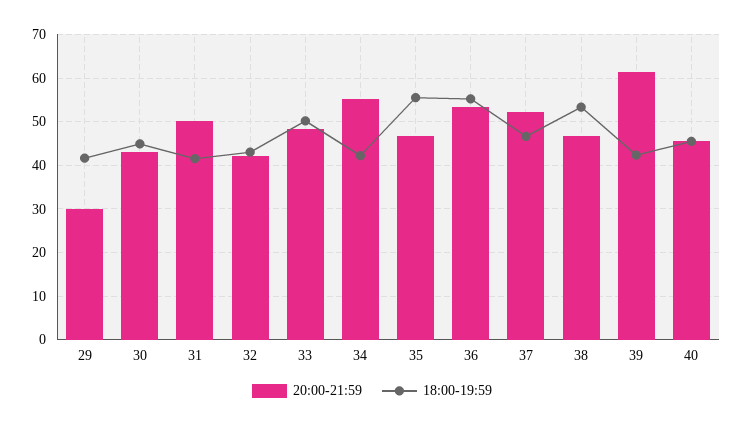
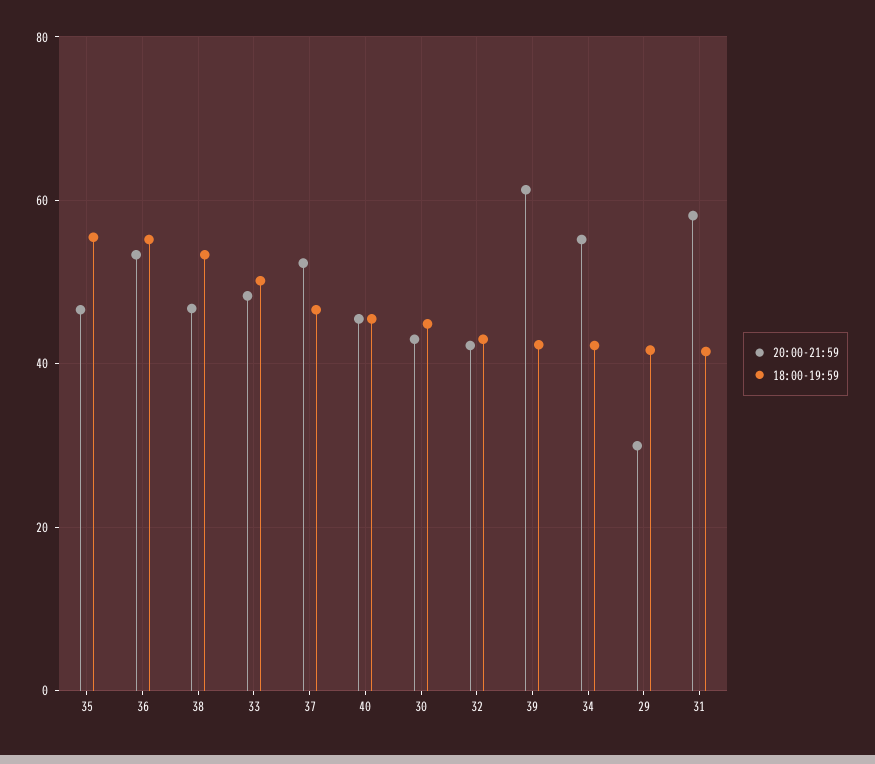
  {
    "20:00-21:59": {
      "29": 30,
      "30": 44,
-     "31": 50,
+     "31": 58,
      "32": 42,
      "33": 48,
      "34": 56,
      "35": 46,
      "36": 54,
      "37": 52,
      "38": 46,
      "39": 62,
      "40": 46
    },
    "18:00-19:59": {
      "29": 42,
      "30": 44,
      "31": 42,
      "32": 44,
      "33": 50,
      "34": 42,
      "35": 56,
      "36": 56,
      "37": 46,
      "38": 54,
      "39": 42,
      "40": 46
    }
  }

